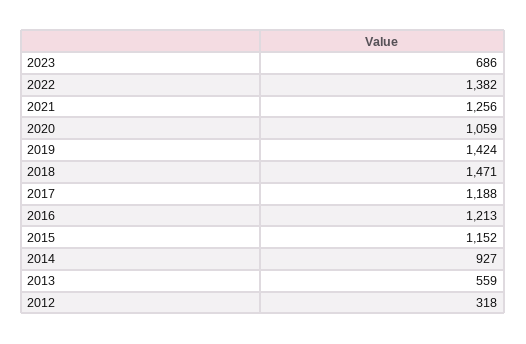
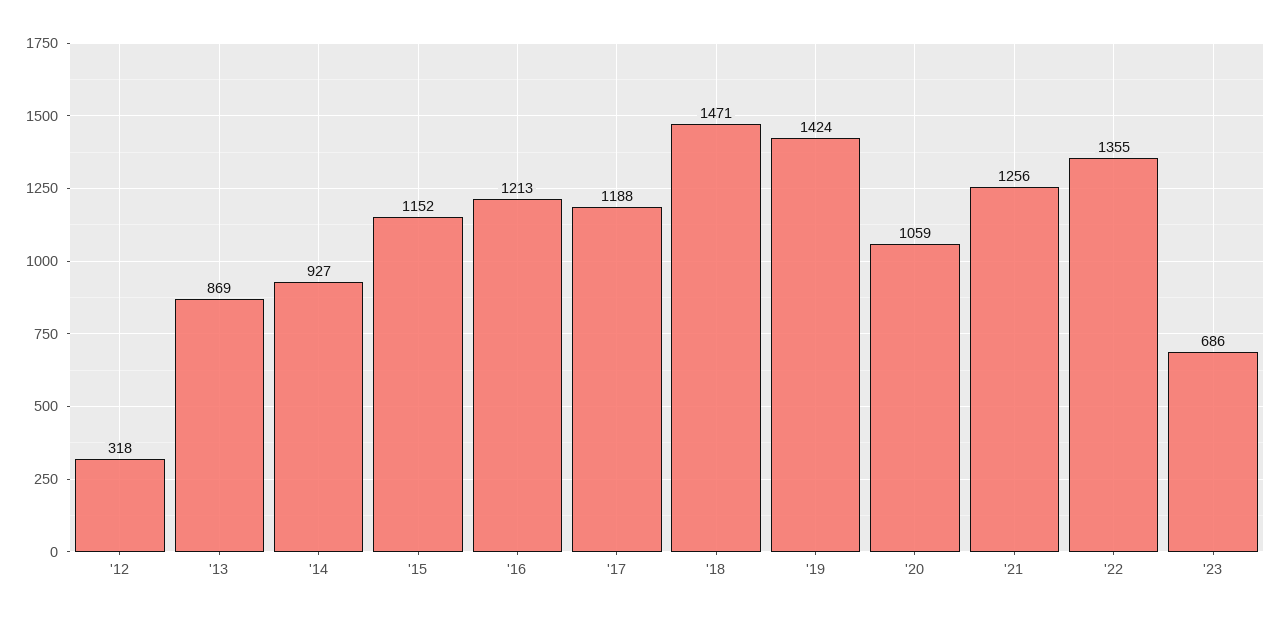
  {
    "2023": 686,
-   "2022": 1382,
+   "2022": 1355,
    "2021": 1256,
    "2020": 1059,
    "2019": 1424,
    "2018": 1471,
    "2017": 1188,
    "2016": 1213,
    "2015": 1152,
    "2014": 927,
-   "2013": 559,
+   "2013": 869,
    "2012": 318
  }

